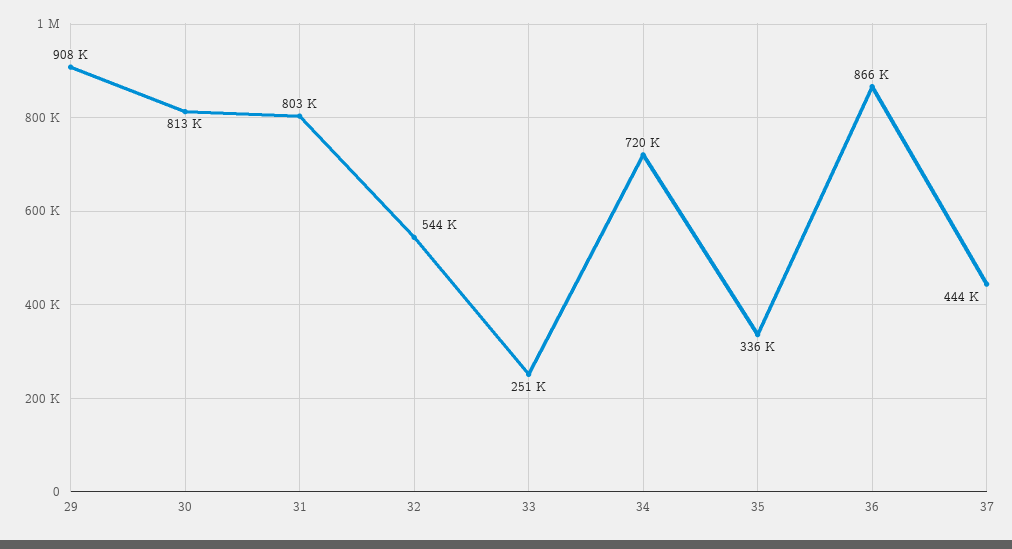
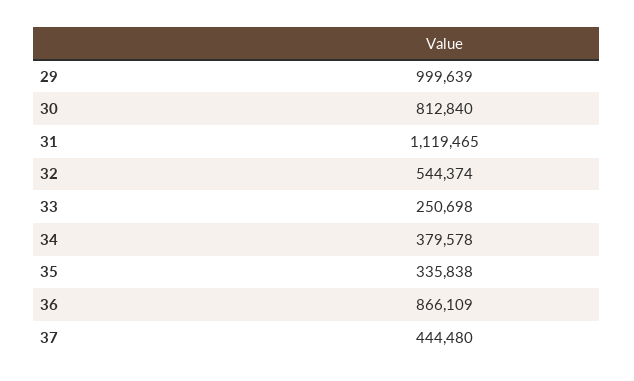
  {
-   "29": 908000,
+   "29": 999639,
    "30": 812840,
-   "31": 803000,
+   "31": 1119465,
    "32": 544374,
    "33": 250698,
-   "34": 720000,
+   "34": 379578,
    "35": 335838,
    "36": 866109,
    "37": 444480
  }

